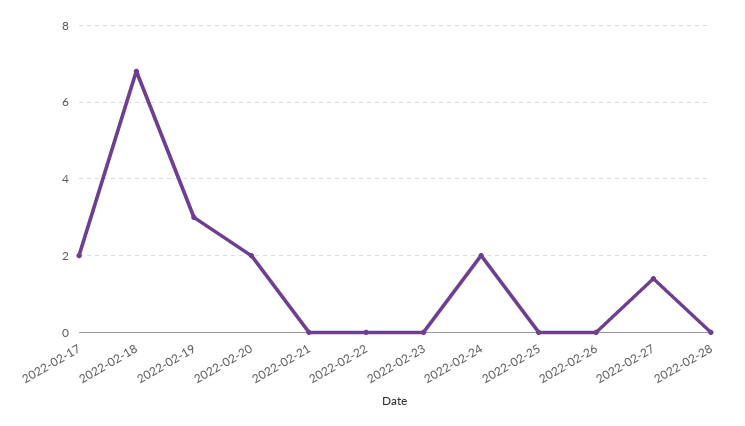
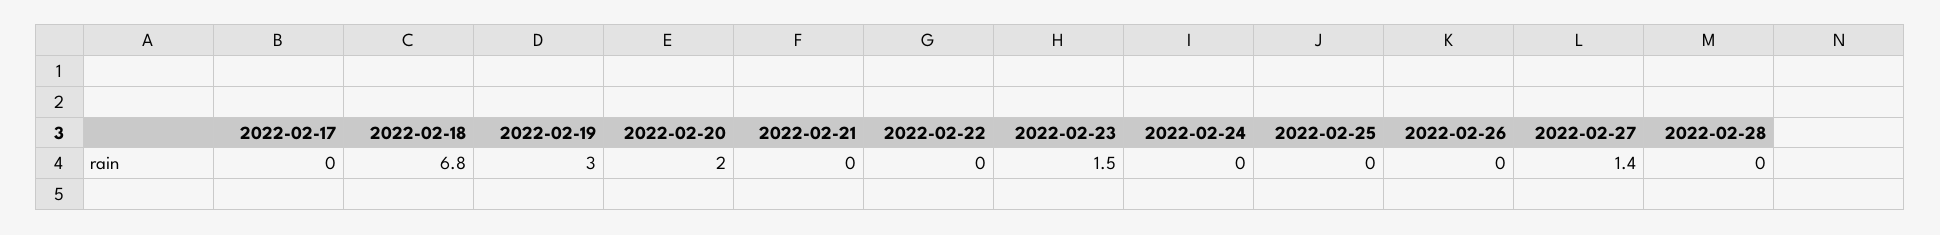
  {
-   "2022-02-17": 2,
+   "2022-02-17": 0,
    "2022-02-18": 6.8,
    "2022-02-19": 3,
    "2022-02-20": 2,
    "2022-02-21": 0,
    "2022-02-22": 0,
-   "2022-02-23": 0,
+   "2022-02-23": 1.5,
-   "2022-02-24": 2,
+   "2022-02-24": 0,
    "2022-02-25": 0,
    "2022-02-26": 0,
    "2022-02-27": 1.4,
    "2022-02-28": 0
  }

